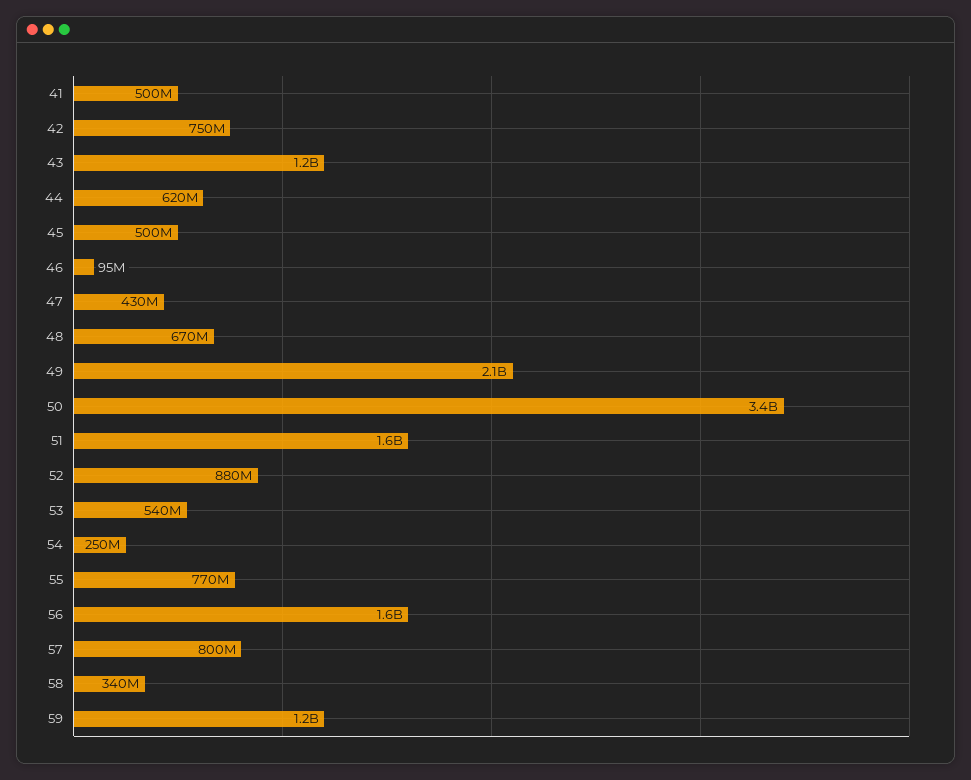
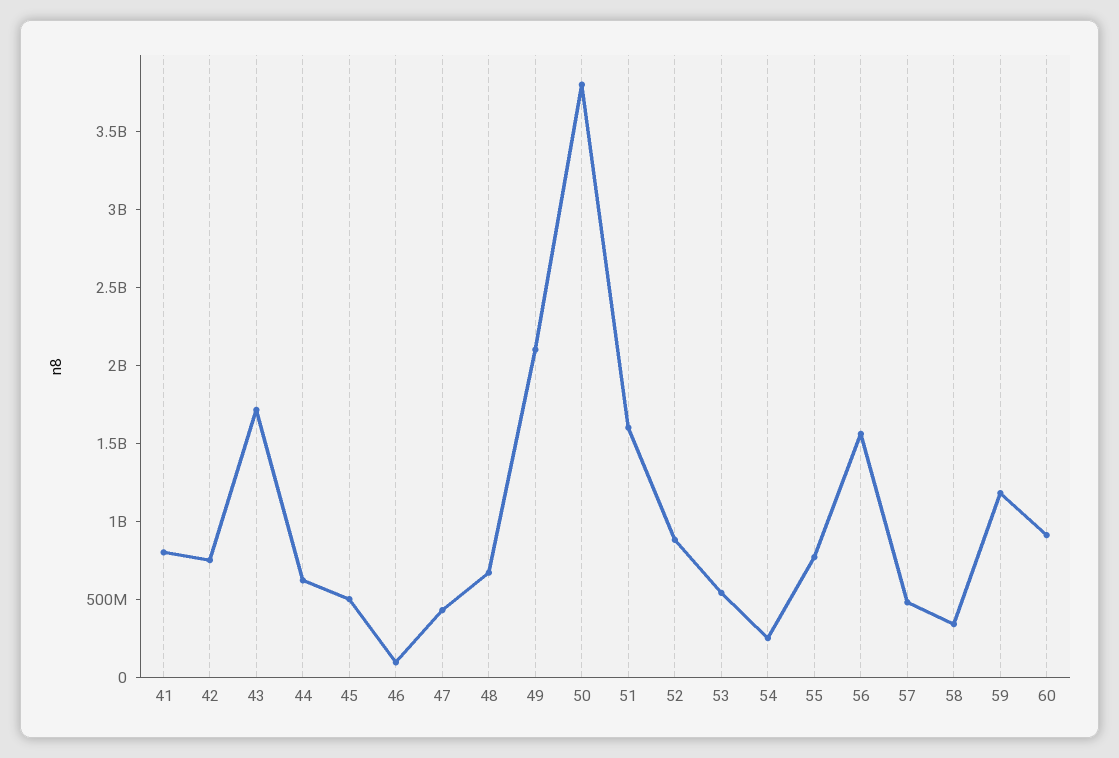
  {
-   "41": 500000000,
+   "41": 800000000,
    "42": 750000000,
-   "43": 1200000000,
+   "43": 1700000000,
    "44": 620000000,
    "45": 500000000,
    "46": 95000000,
    "47": 430000000,
    "48": 670000000,
    "49": 2100000000,
-   "50": 3400000000,
+   "50": 3800000000,
    "51": 1600000000,
    "52": 880000000,
    "53": 540000000,
    "54": 250000000,
    "55": 770000000,
    "56": 1600000000,
-   "57": 800000000,
+   "57": 500000000,
    "58": 340000000,
-   "59": 1200000000
+   "59": 1200000000,
+   "60": 900000000
  }

